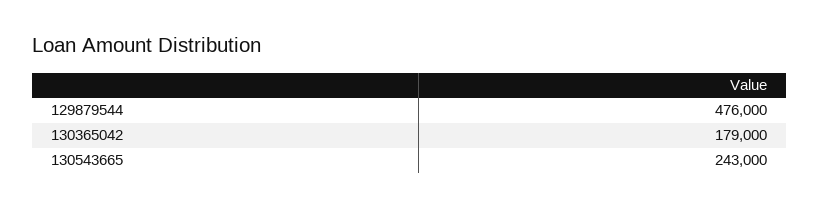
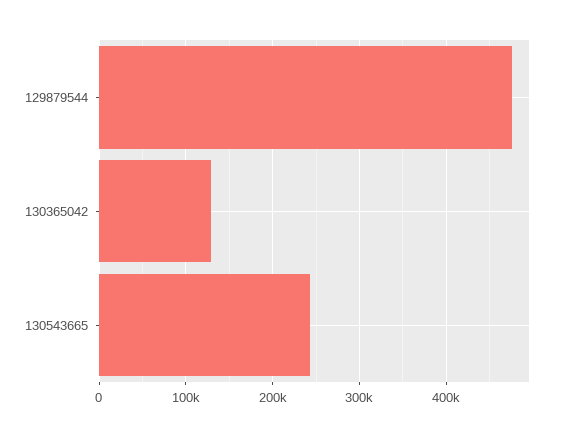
  {
    "129879544": 476000,
-   "130365042": 179000,
+   "130365042": 130000,
    "130543665": 243000
  }

